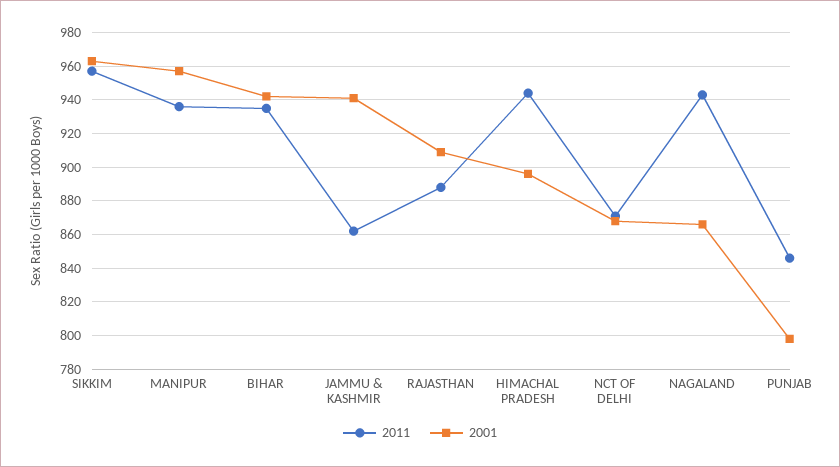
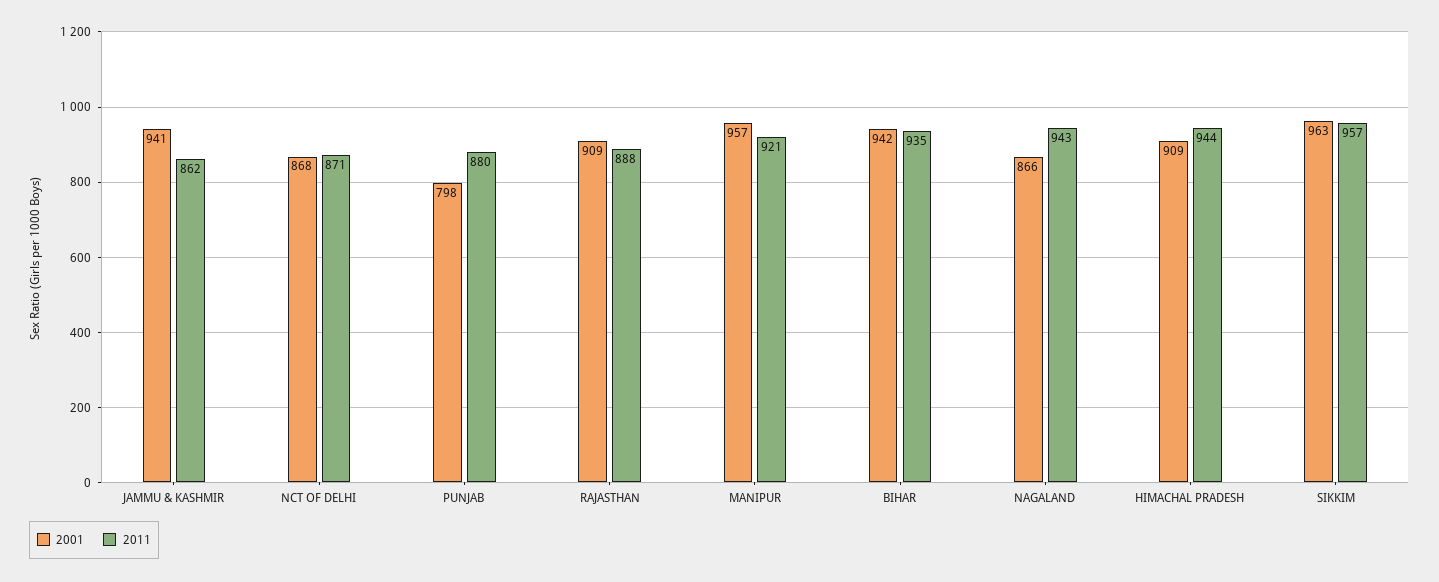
  {
    "2011": {
      "SIKKIM": 957,
-     "MANIPUR": 935,
+     "MANIPUR": 921,
      "BIHAR": 935,
      "JAMMU & KASHMIR": 862,
      "RAJASTHAN": 888,
      "HIMACHAL PRADESH": 944,
      "NCT OF DELHI": 871,
      "NAGALAND": 943,
-     "PUNJAB": 845
+     "PUNJAB": 880
    },
    "2001": {
      "SIKKIM": 963,
      "MANIPUR": 957,
      "BIHAR": 942,
      "JAMMU & KASHMIR": 941,
      "RAJASTHAN": 909,
-     "HIMACHAL PRADESH": 895,
+     "HIMACHAL PRADESH": 909,
      "NCT OF DELHI": 868,
      "NAGALAND": 866,
      "PUNJAB": 798
    }
  }

